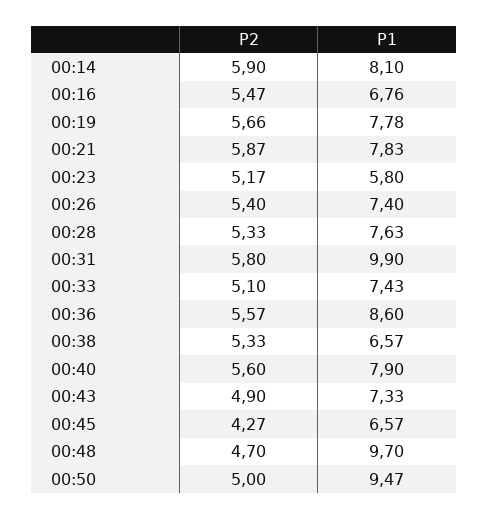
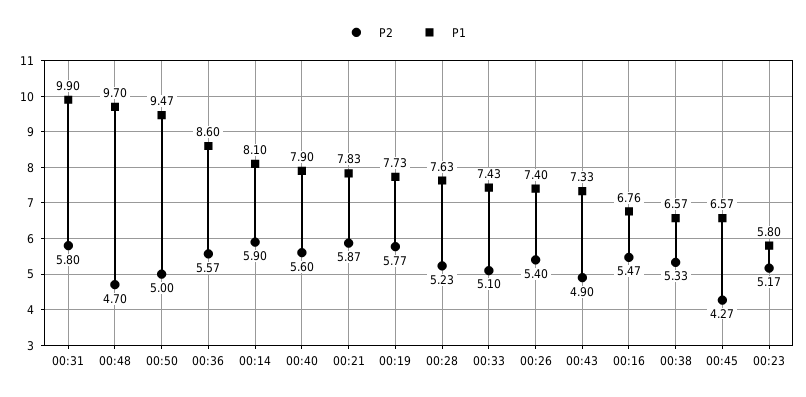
  {
    "P2": {
      "00:14": 5.9,
      "00:16": 5.47,
-     "00:19": 5.66,
+     "00:19": 5.77,
      "00:21": 5.87,
      "00:23": 5.17,
      "00:26": 5.4,
-     "00:28": 5.33,
+     "00:28": 5.23,
      "00:31": 5.8,
      "00:33": 5.1,
      "00:36": 5.57,
      "00:38": 5.33,
      "00:40": 5.6,
      "00:43": 4.9,
      "00:45": 4.27,
      "00:48": 4.7,
      "00:50": 5
    },
    "P1": {
      "00:14": 8.1,
      "00:16": 6.76,
-     "00:19": 7.78,
+     "00:19": 7.73,
      "00:21": 7.83,
      "00:23": 5.8,
      "00:26": 7.4,
      "00:28": 7.63,
      "00:31": 9.9,
      "00:33": 7.43,
      "00:36": 8.6,
      "00:38": 6.57,
      "00:40": 7.9,
      "00:43": 7.33,
      "00:45": 6.57,
      "00:48": 9.7,
      "00:50": 9.47
    }
  }

